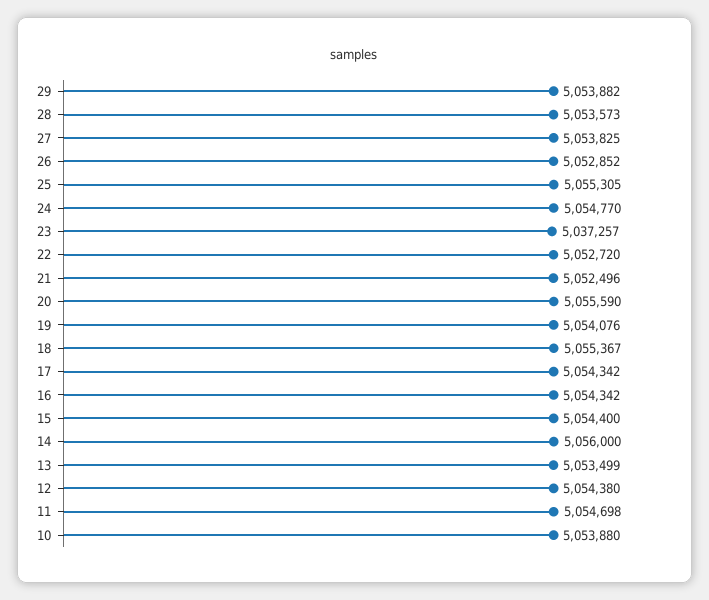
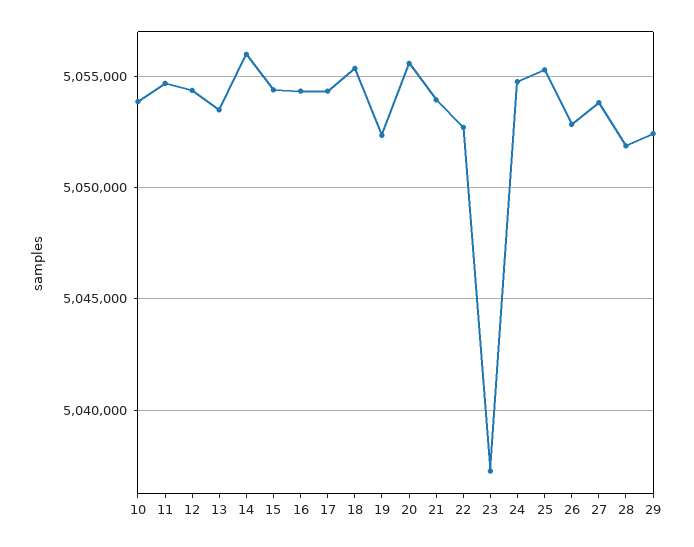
  {
-   "29": 5053882,
+   "29": 5052500,
-   "28": 5053573,
+   "28": 5052000,
    "27": 5053825,
    "26": 5052852,
    "25": 5055305,
    "24": 5054770,
    "23": 5037257,
    "22": 5052720,
-   "21": 5052496,
+   "21": 5054000,
    "20": 5055590,
-   "19": 5054076,
+   "19": 5052500,
    "18": 5055367,
    "17": 5054342,
    "16": 5054342,
    "15": 5054400,
    "14": 5056000,
    "13": 5053499,
    "12": 5054380,
    "11": 5054698,
    "10": 5053880
  }

